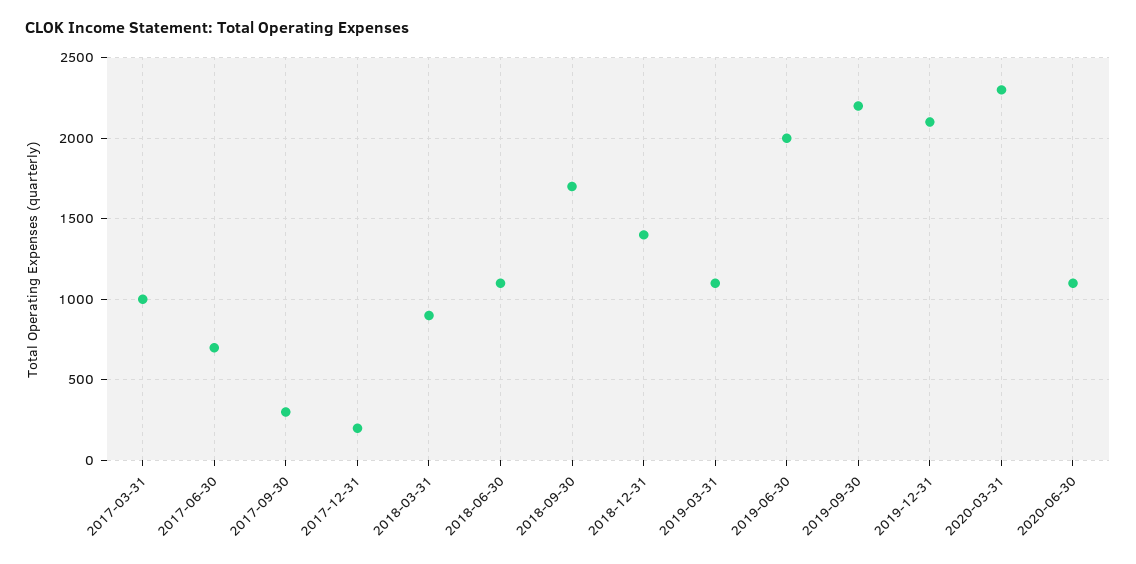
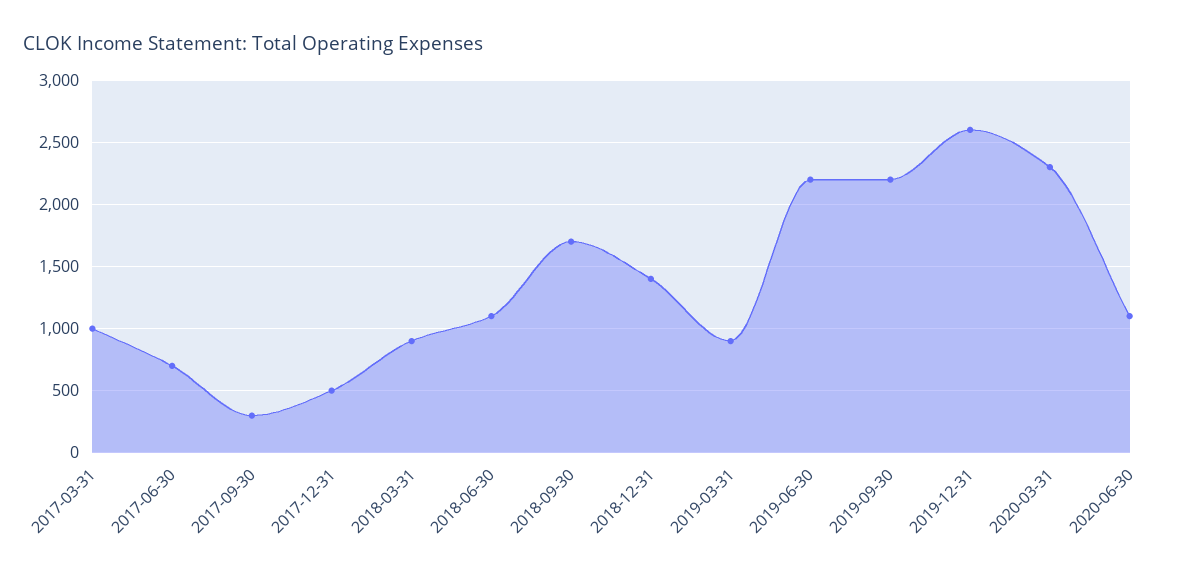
  {
    "2017-03-31": 1000,
    "2017-06-30": 700,
    "2017-09-30": 300,
-   "2017-12-31": 200,
+   "2017-12-31": 500,
    "2018-03-31": 900,
    "2018-06-30": 1100,
    "2018-09-30": 1700,
    "2018-12-31": 1400,
-   "2019-03-31": 1100,
+   "2019-03-31": 900,
-   "2019-06-30": 2000,
+   "2019-06-30": 2200,
    "2019-09-30": 2200,
-   "2019-12-31": 2100,
+   "2019-12-31": 2600,
    "2020-03-31": 2300,
    "2020-06-30": 1100
  }

